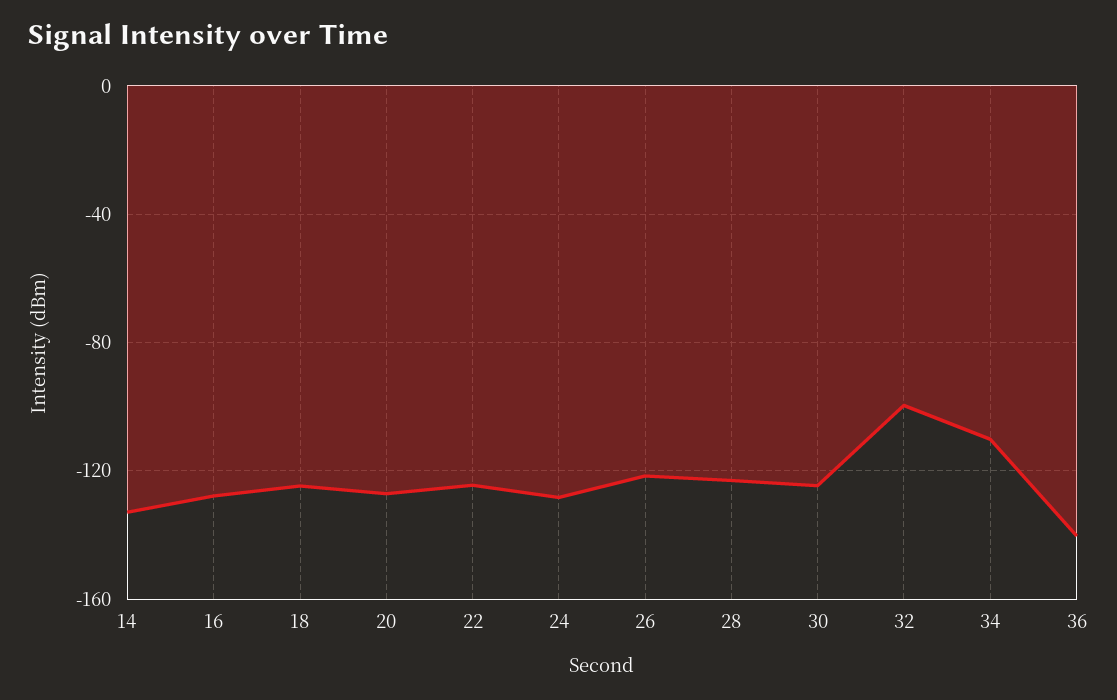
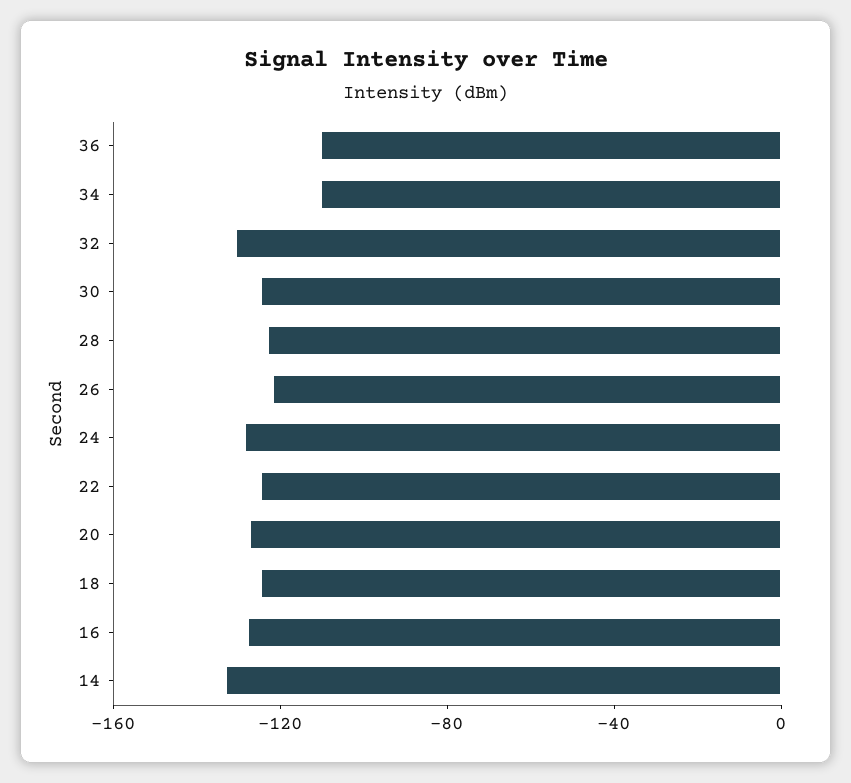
  {
    "14": -135,
    "16": -130,
    "18": -125,
    "20": -125,
    "22": -125,
    "24": -130,
    "26": -120,
    "28": -125,
    "30": -125,
-   "32": -100,
+   "32": -130,
    "34": -110,
-   "36": -140
+   "36": -110
  }

